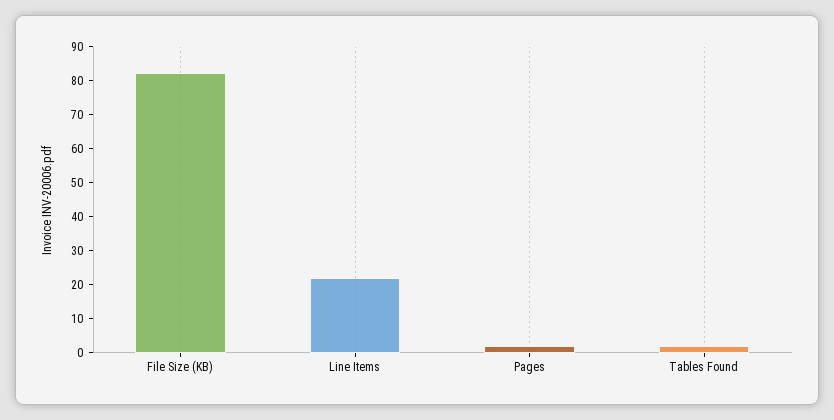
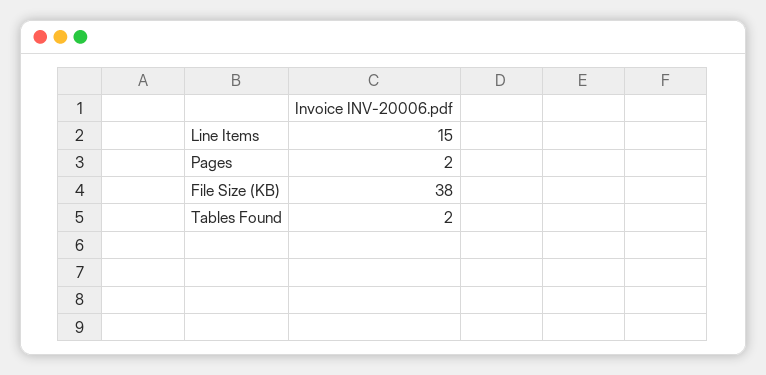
  {
-   "File Size (KB)": 82.5,
+   "File Size (KB)": 38,
-   "Line Items": 22.5,
+   "Line Items": 15,
    "Pages": 2,
    "Tables Found": 2
  }

